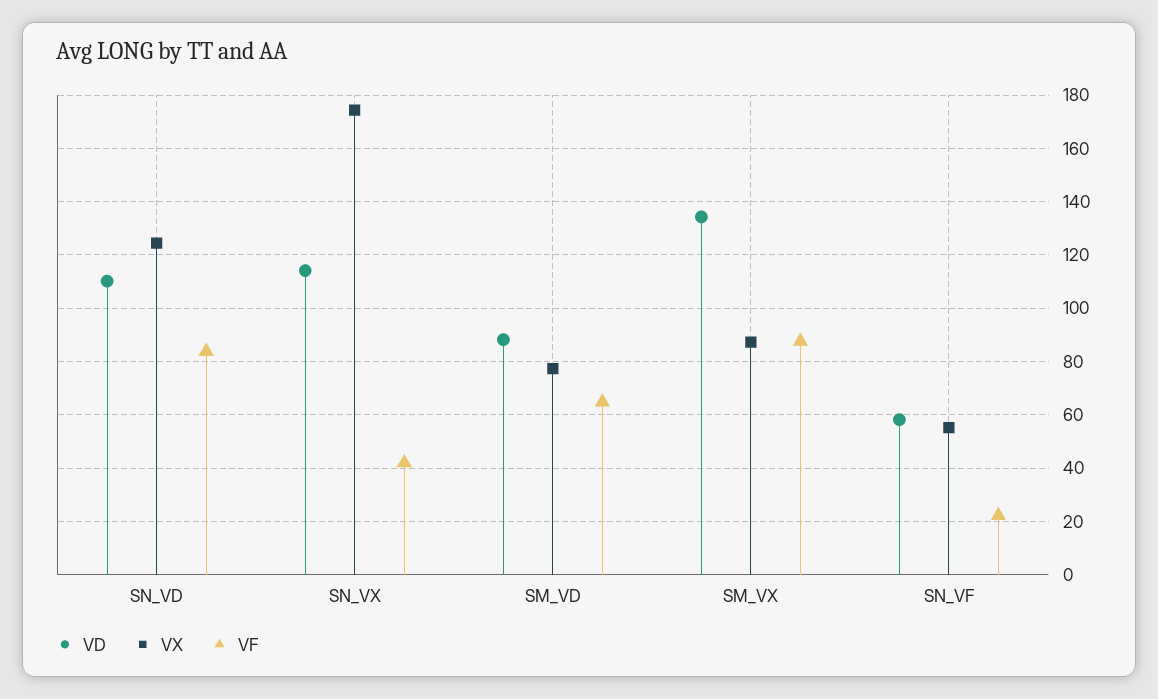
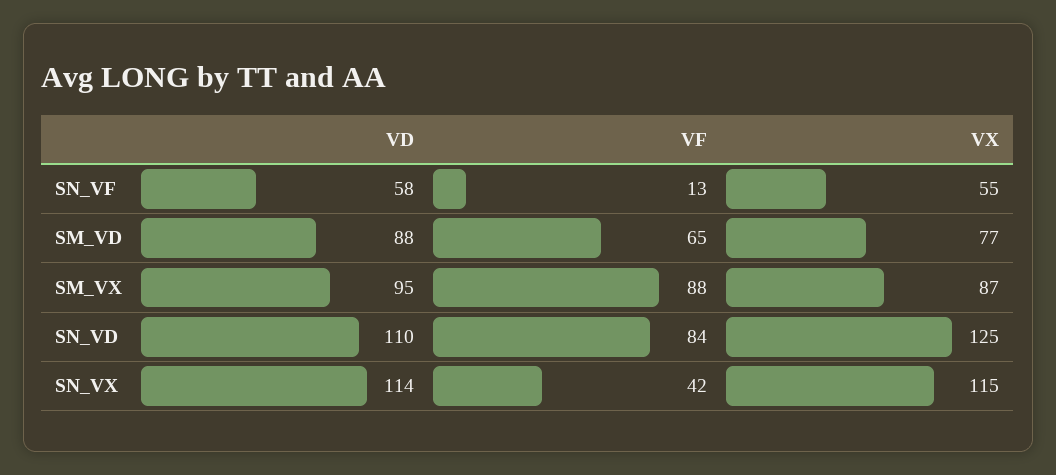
  {
    "VD": {
      "SN_VD": 110,
      "SN_VX": 114,
      "SM_VD": 88,
-     "SM_VX": 135,
+     "SM_VX": 95,
      "SN_VF": 58
    },
    "VX": {
      "SN_VD": 125,
-     "SN_VX": 175,
+     "SN_VX": 115,
      "SM_VD": 77,
      "SM_VX": 87,
      "SN_VF": 55
    },
    "VF": {
      "SN_VD": 84,
      "SN_VX": 42,
      "SM_VD": 65,
      "SM_VX": 88,
-     "SN_VF": 22.5
+     "SN_VF": 13
    }
  }

